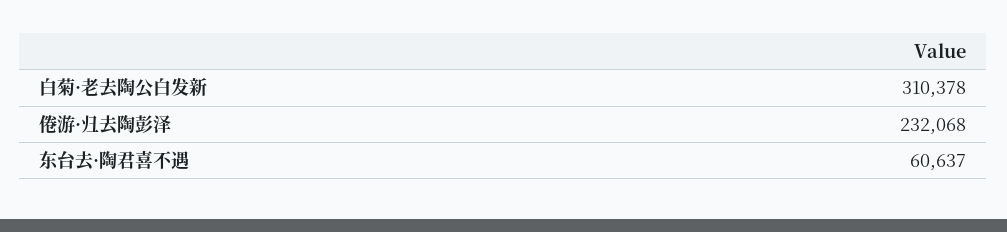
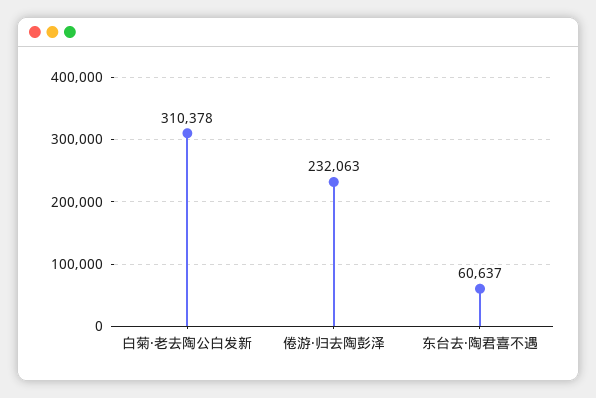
  {
    "白菊·老去陶公白发新": 310378,
-   "倦游·归去陶彭泽": 232068,
+   "倦游·归去陶彭泽": 232063,
    "东台去·陶君喜不遇": 60637
  }

